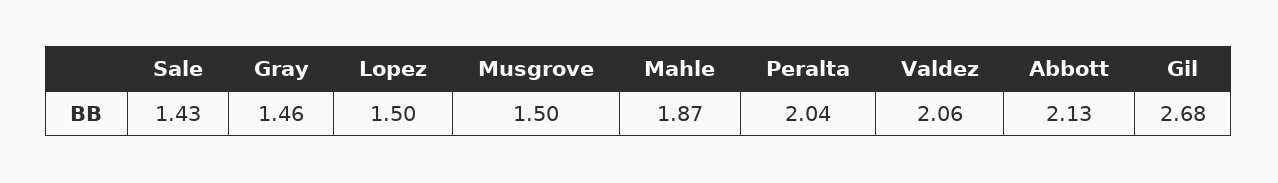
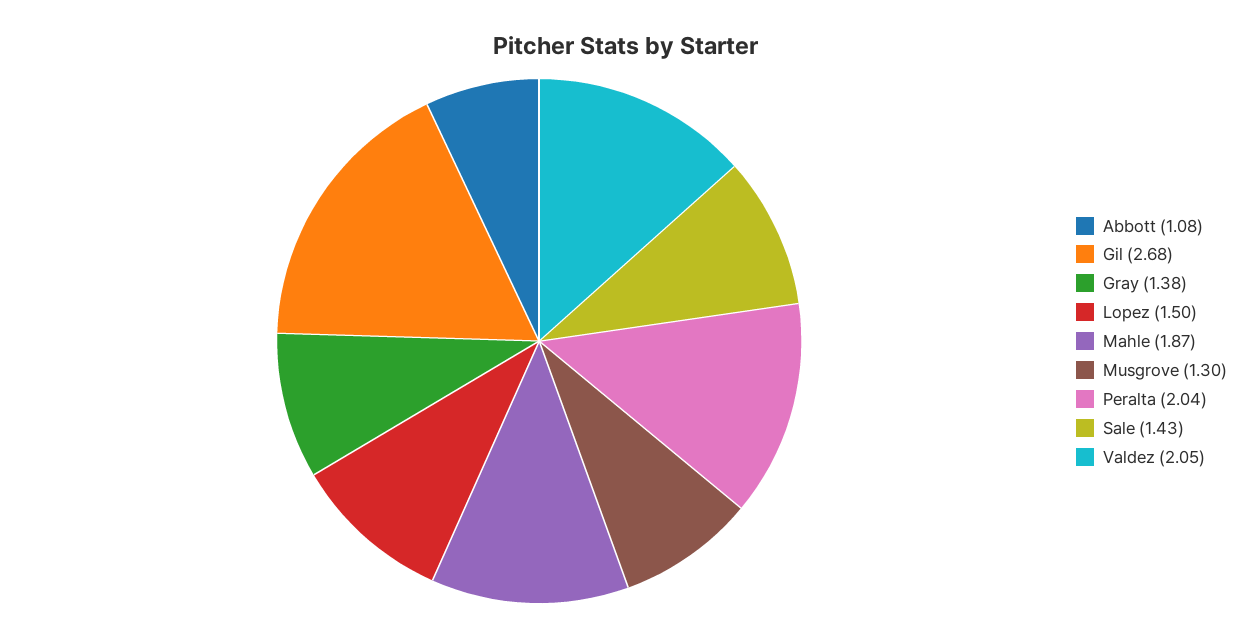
  {
    "Sale": 1.43,
-   "Gray": 1.46,
+   "Gray": 1.38,
    "Lopez": 1.5,
-   "Musgrove": 1.5,
+   "Musgrove": 1.3,
    "Mahle": 1.87,
    "Peralta": 2.04,
-   "Valdez": 2.06,
+   "Valdez": 2.05,
-   "Abbott": 2.13,
+   "Abbott": 1.08,
    "Gil": 2.68
  }

